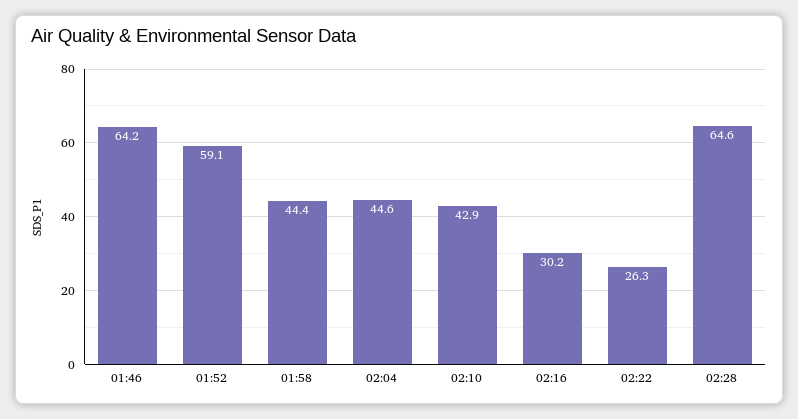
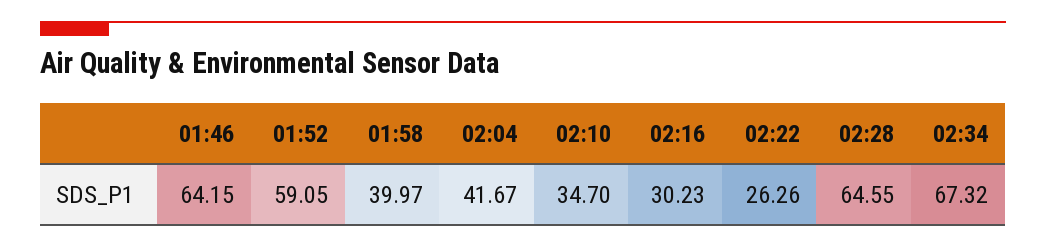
  {
    "01:46": 64.15,
    "01:52": 59.05,
-   "01:58": 44.4,
+   "01:58": 39.97,
-   "02:04": 44.6,
+   "02:04": 41.67,
-   "02:10": 42.9,
+   "02:10": 34.7,
    "02:16": 30.23,
    "02:22": 26.26,
-   "02:28": 64.55
+   "02:28": 64.55,
+   "02:34": 67.32
  }

